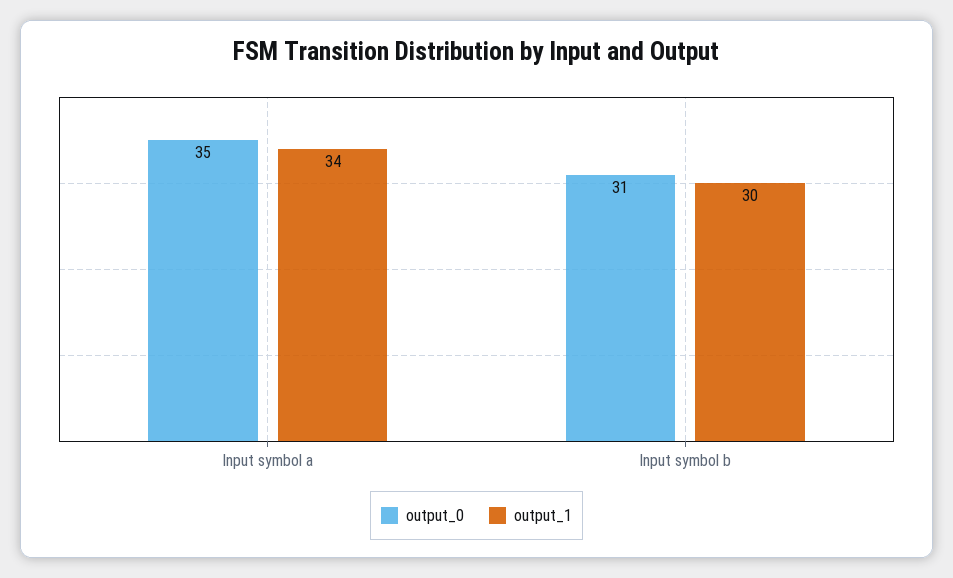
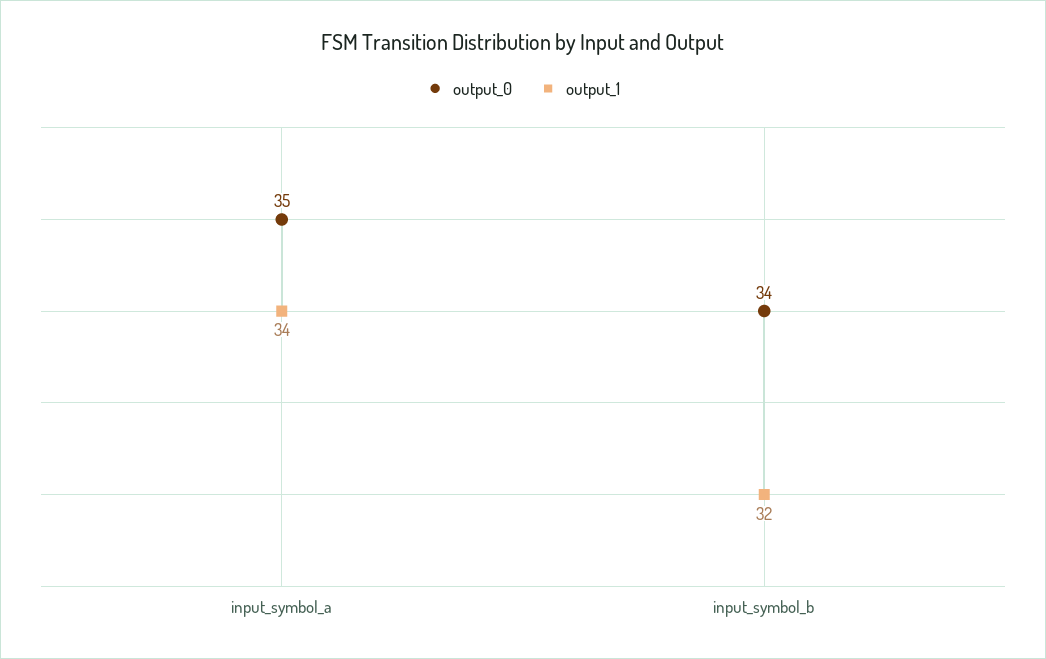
  {
    "output_0": {
      "Input symbol a": 35,
-     "Input symbol b": 31
+     "Input symbol b": 34
    },
    "output_1": {
      "Input symbol a": 34,
-     "Input symbol b": 30
+     "Input symbol b": 32
    }
  }

